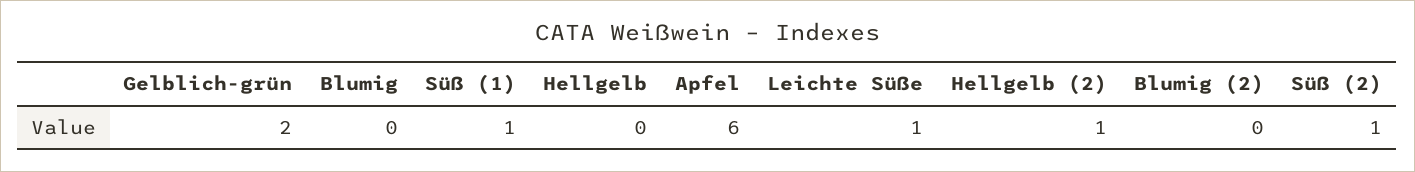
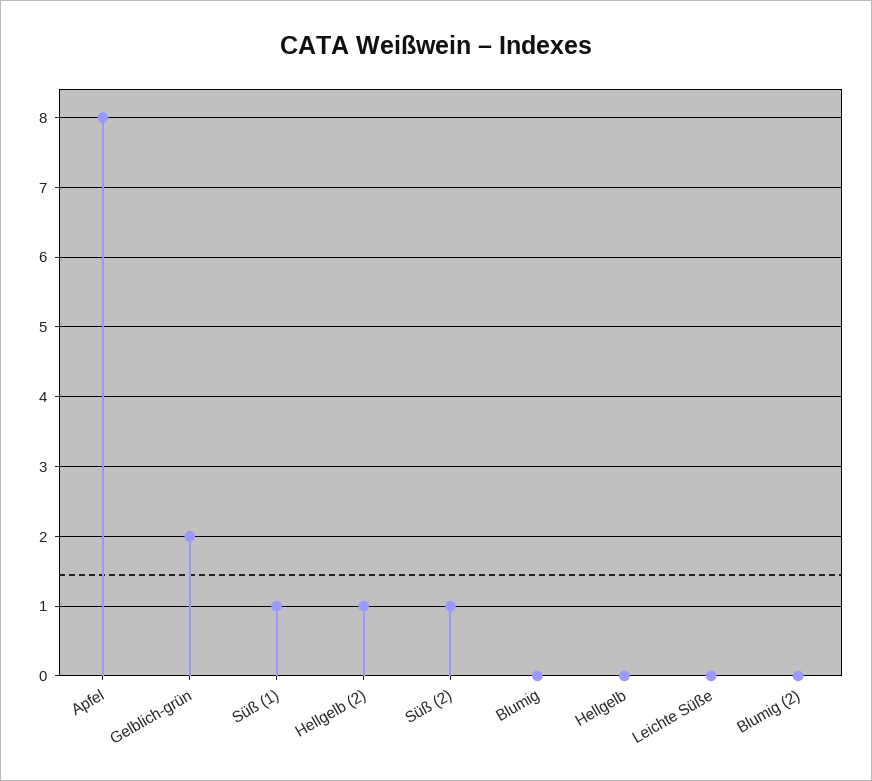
  {
    "Gelblich-grün": 2,
    "Blumig": 0,
    "Süß (1)": 1,
    "Hellgelb": 0,
-   "Apfel": 6,
+   "Apfel": 8,
-   "Leichte Süße": 1,
+   "Leichte Süße": 0,
    "Hellgelb (2)": 1,
    "Blumig (2)": 0,
    "Süß (2)": 1
  }

